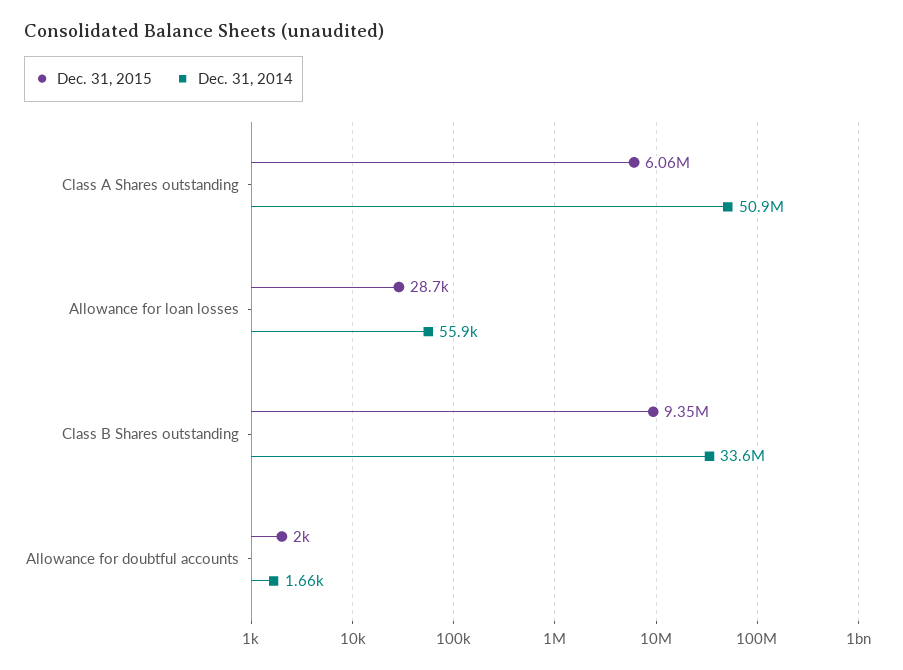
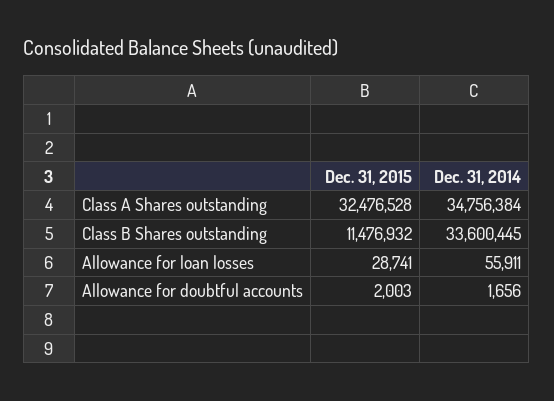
  {
    "Dec. 31, 2015": {
-     "Class A Shares outstanding": 6060000,
+     "Class A Shares outstanding": 32476528,
      "Allowance for loan losses": 28741,
-     "Class B Shares outstanding": 9350000,
+     "Class B Shares outstanding": 11476932,
      "Allowance for doubtful accounts": 2003
    },
    "Dec. 31, 2014": {
-     "Class A Shares outstanding": 50900000,
+     "Class A Shares outstanding": 34756384,
      "Allowance for loan losses": 55911,
      "Class B Shares outstanding": 33600445,
      "Allowance for doubtful accounts": 1656
    }
  }

